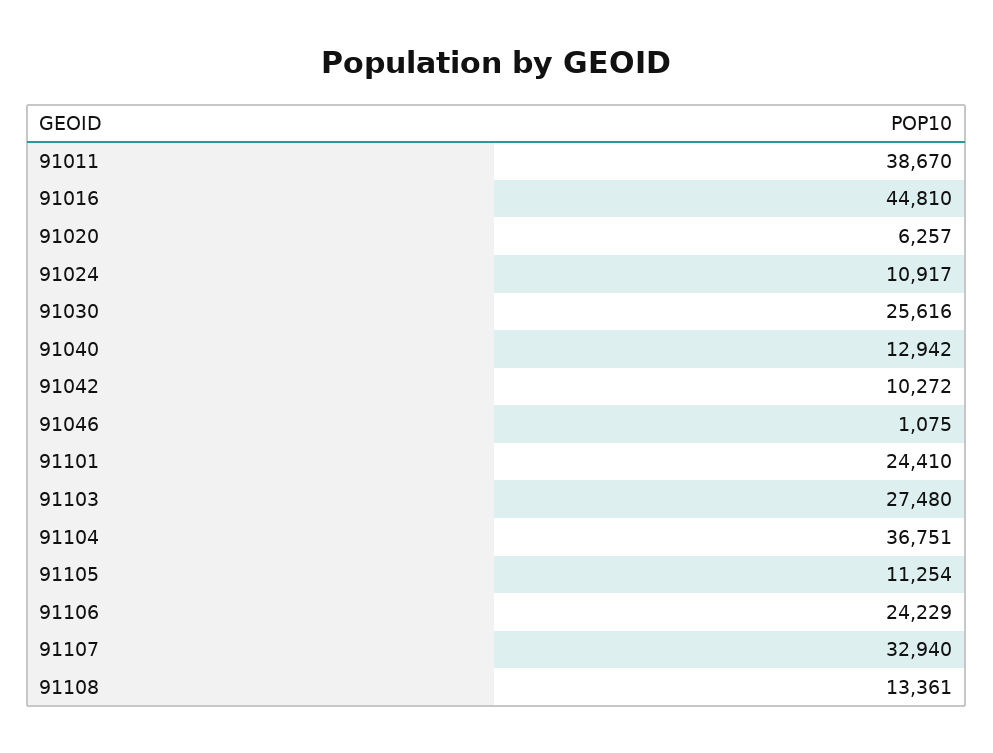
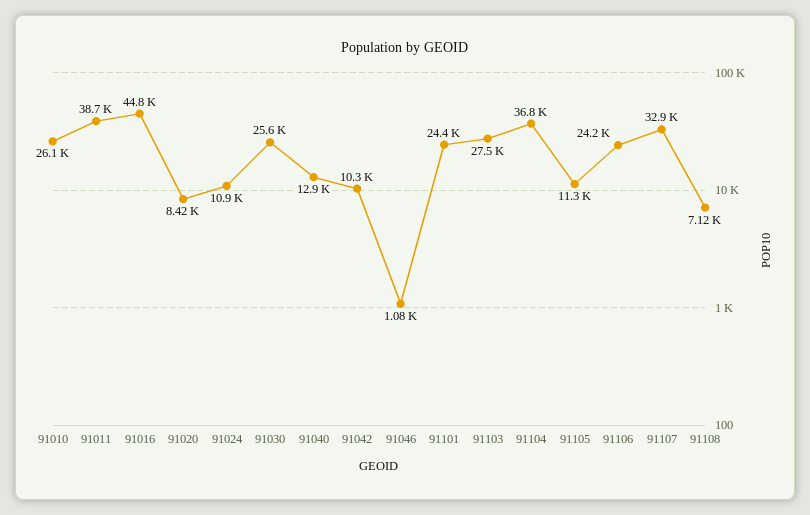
  {
    "91011": 38670,
    "91016": 44810,
-   "91020": 6257,
+   "91020": 8420,
    "91024": 10917,
    "91030": 25616,
    "91040": 12942,
    "91042": 10272,
    "91046": 1075,
    "91101": 24410,
    "91103": 27480,
    "91104": 36751,
    "91105": 11254,
    "91106": 24229,
    "91107": 32940,
-   "91108": 13361
+   "91108": 7120,
+   "91010": 26100
  }

